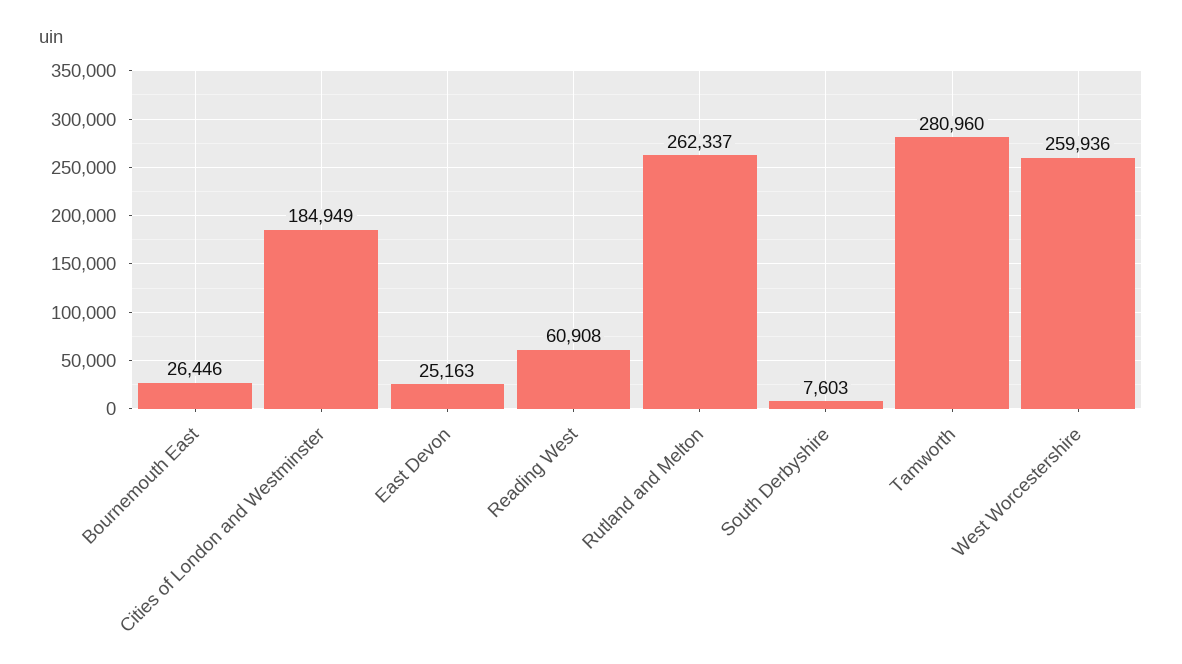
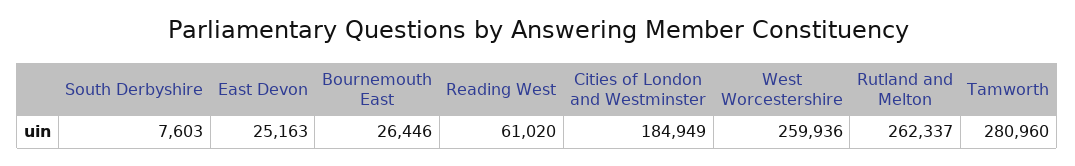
  {
    "Bournemouth East": 26446,
    "Cities of London and Westminster": 184949,
    "East Devon": 25163,
-   "Reading West": 60908,
+   "Reading West": 61020,
    "Rutland and Melton": 262337,
    "South Derbyshire": 7603,
    "Tamworth": 280960,
    "West Worcestershire": 259936
  }

